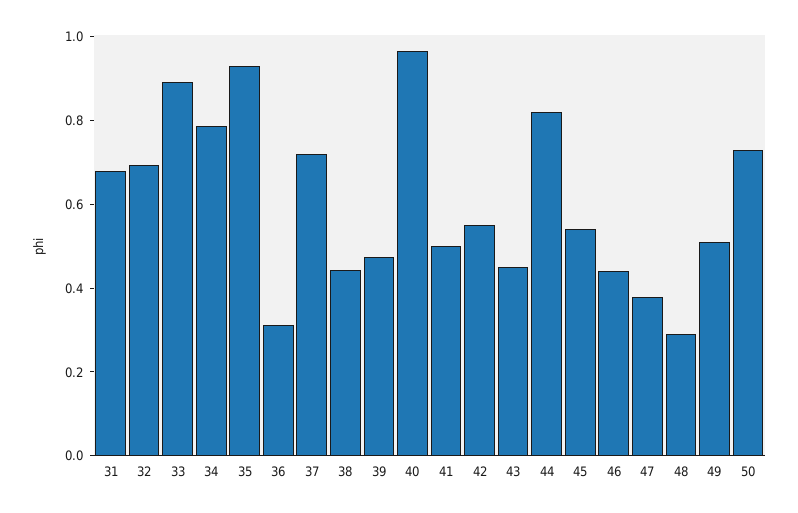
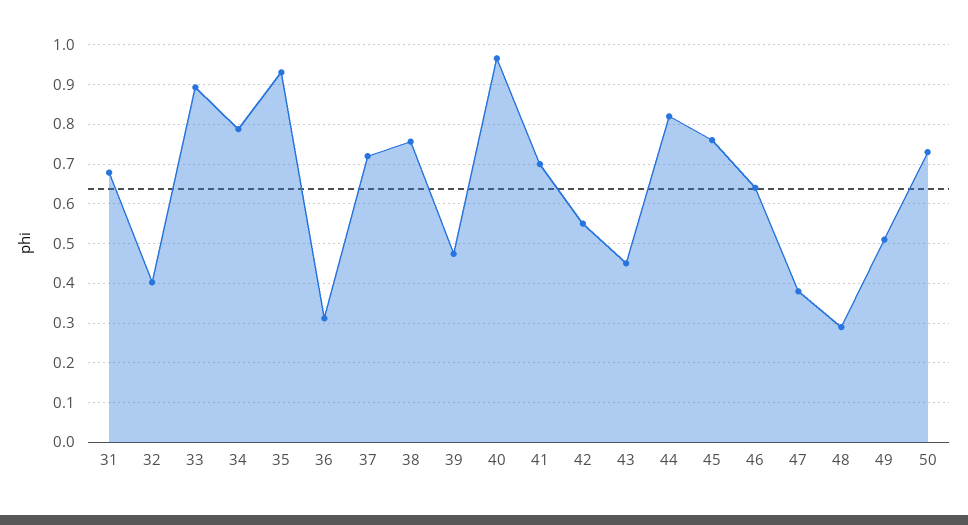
  {
    "31": 0.68,
-   "32": 0.7,
+   "32": 0.4,
    "33": 0.9,
    "34": 0.78,
    "35": 0.94,
    "36": 0.32,
    "37": 0.72,
-   "38": 0.45,
+   "38": 0.76,
    "39": 0.48,
    "40": 0.96,
-   "41": 0.5,
+   "41": 0.7,
    "42": 0.56,
    "43": 0.46,
    "44": 0.82,
-   "45": 0.55,
+   "45": 0.76,
-   "46": 0.45,
+   "46": 0.64,
    "47": 0.38,
    "48": 0.3,
    "49": 0.52,
    "50": 0.74
  }

